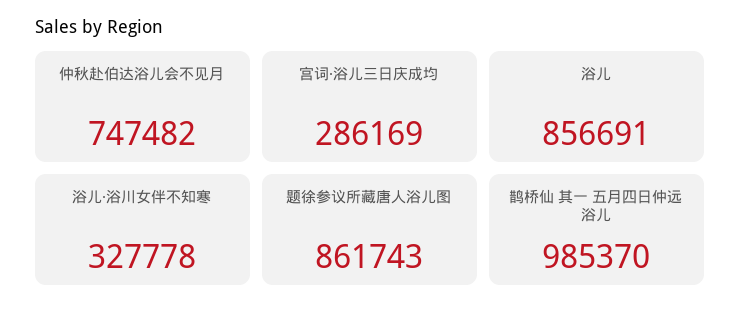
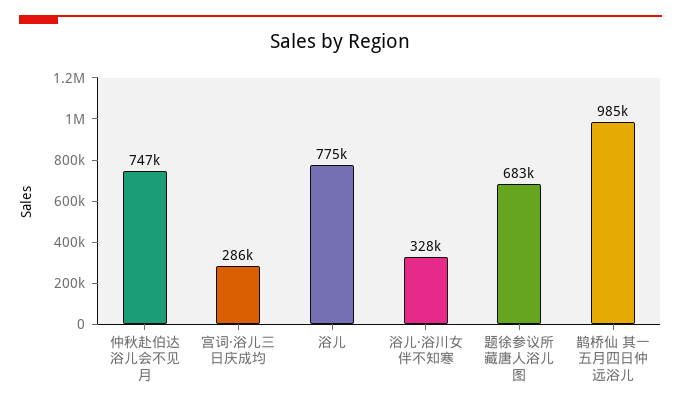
  {
    "仲秋赴伯达浴儿会不见月": 747482,
    "宫词·浴儿三日庆成均": 286169,
-   "浴儿": 856691,
+   "浴儿": 775000,
    "浴儿·浴川女伴不知寒": 327778,
-   "题徐参议所藏唐人浴儿图": 861743,
+   "题徐参议所藏唐人浴儿图": 683000,
    "鹊桥仙 其一 五月四日仲远浴儿": 985370
  }

